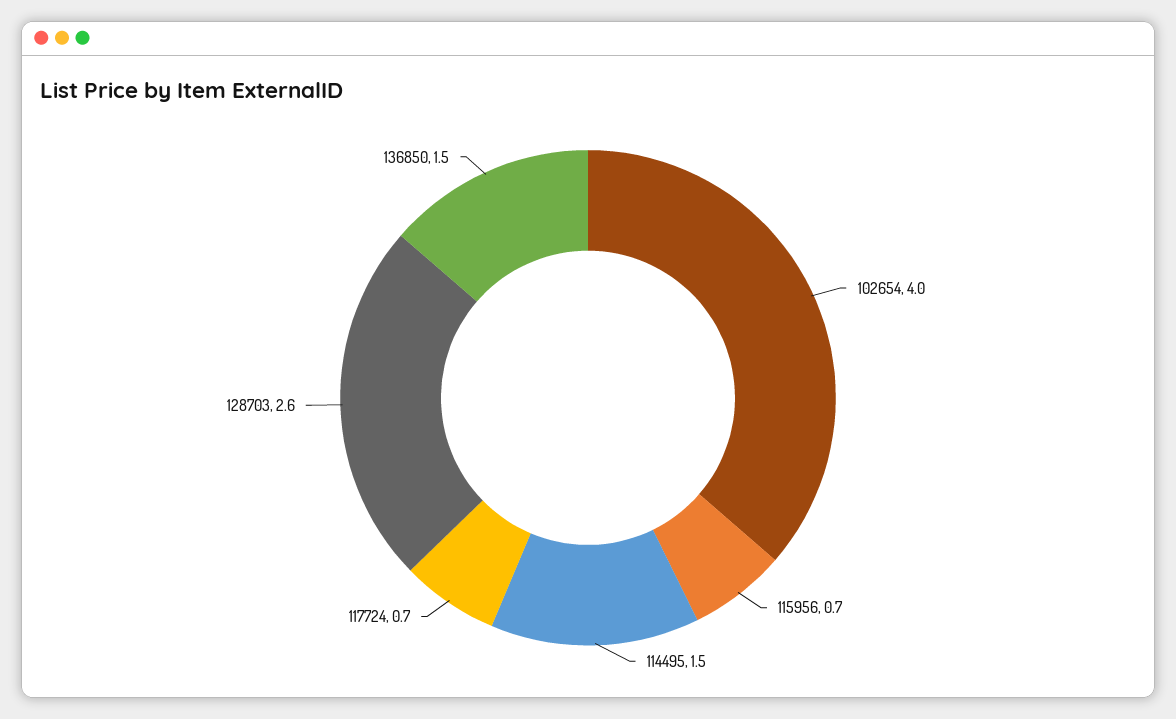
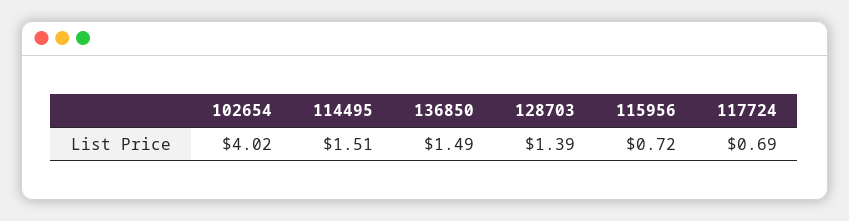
  {
    "102654": 4.02,
    "115956": 0.72,
    "114495": 1.51,
    "117724": 0.69,
-   "128703": 2.6,
+   "128703": 1.39,
    "136850": 1.49
  }

